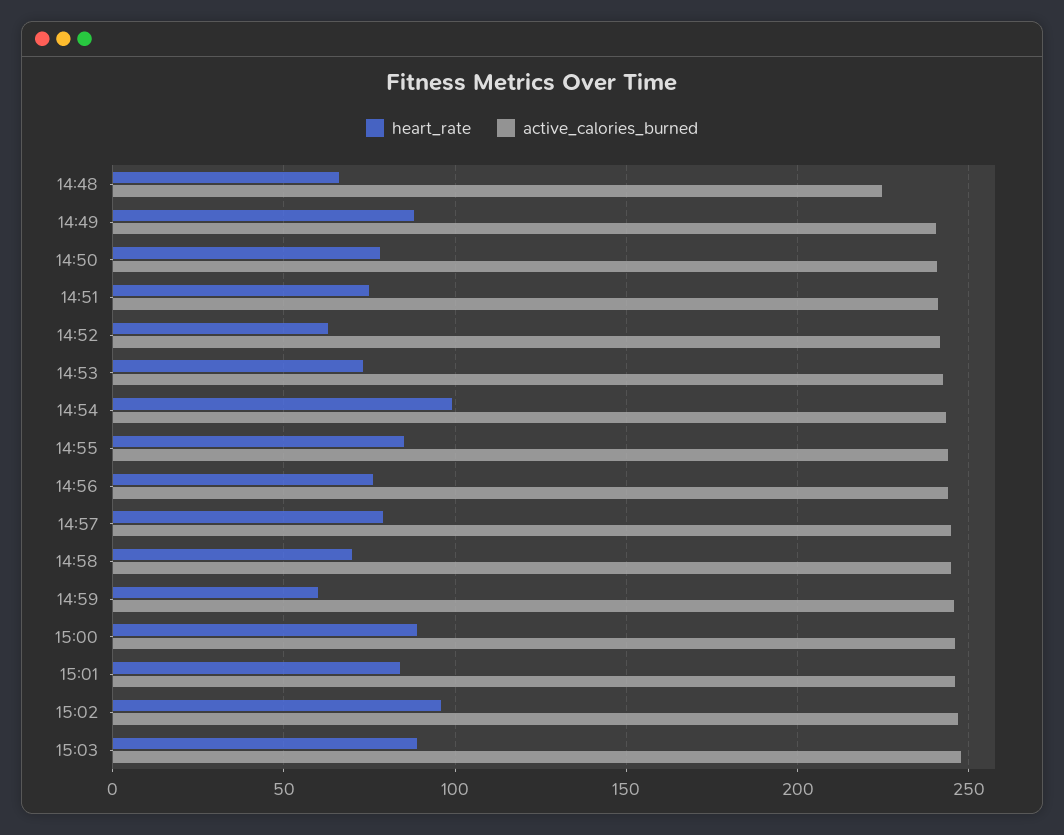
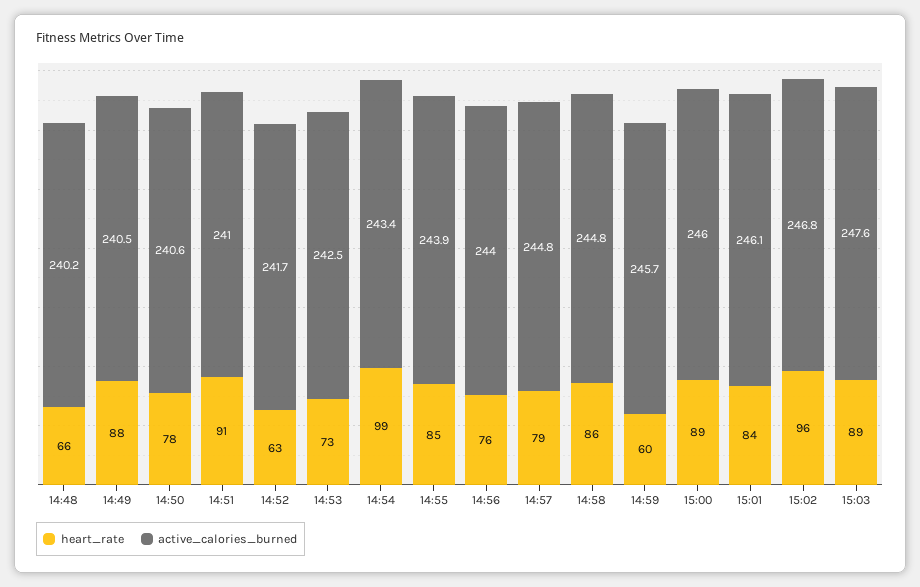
  {
    "heart_rate": {
      "14:48": 66,
      "14:49": 88,
      "14:50": 78,
-     "14:51": 75,
+     "14:51": 91,
      "14:52": 63,
      "14:53": 73,
      "14:54": 99,
      "14:55": 85,
      "14:56": 76,
      "14:57": 79,
-     "14:58": 70,
+     "14:58": 86,
      "14:59": 60,
      "15:00": 89,
      "15:01": 84,
      "15:02": 96,
      "15:03": 89
    },
    "active_calories_burned": {
-     "14:48": 225,
+     "14:48": 240.2,
      "14:49": 240.5,
      "14:50": 240.6,
      "14:51": 241,
      "14:52": 241.7,
      "14:53": 242.5,
      "14:54": 243.4,
      "14:55": 243.9,
      "14:56": 244,
      "14:57": 244.8,
      "14:58": 244.8,
      "14:59": 245.7,
      "15:00": 246,
      "15:01": 246.1,
      "15:02": 246.8,
      "15:03": 247.6
    }
  }

